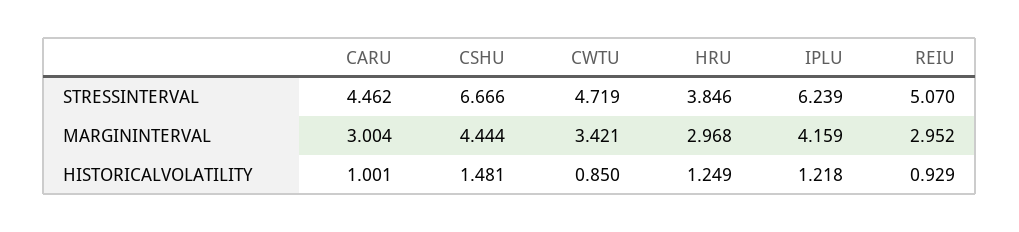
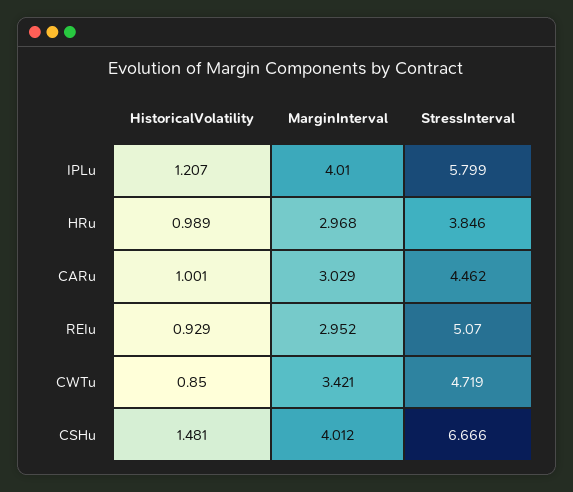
  {
    "CARU": {
      "STRESSINTERVAL": 4.462,
-     "MARGININTERVAL": 3.004,
+     "MARGININTERVAL": 3.029,
      "HISTORICALVOLATILITY": 1.001
    },
    "CSHU": {
      "STRESSINTERVAL": 6.666,
-     "MARGININTERVAL": 4.444,
+     "MARGININTERVAL": 4.012,
      "HISTORICALVOLATILITY": 1.481
    },
    "CWTU": {
      "STRESSINTERVAL": 4.719,
      "MARGININTERVAL": 3.421,
      "HISTORICALVOLATILITY": 0.85
    },
    "HRU": {
      "STRESSINTERVAL": 3.846,
      "MARGININTERVAL": 2.968,
-     "HISTORICALVOLATILITY": 1.249
+     "HISTORICALVOLATILITY": 0.989
    },
    "IPLU": {
-     "STRESSINTERVAL": 6.239,
+     "STRESSINTERVAL": 5.799,
-     "MARGININTERVAL": 4.159,
+     "MARGININTERVAL": 4.01,
-     "HISTORICALVOLATILITY": 1.218
+     "HISTORICALVOLATILITY": 1.207
    },
    "REIU": {
      "STRESSINTERVAL": 5.07,
      "MARGININTERVAL": 2.952,
      "HISTORICALVOLATILITY": 0.929
    }
  }

